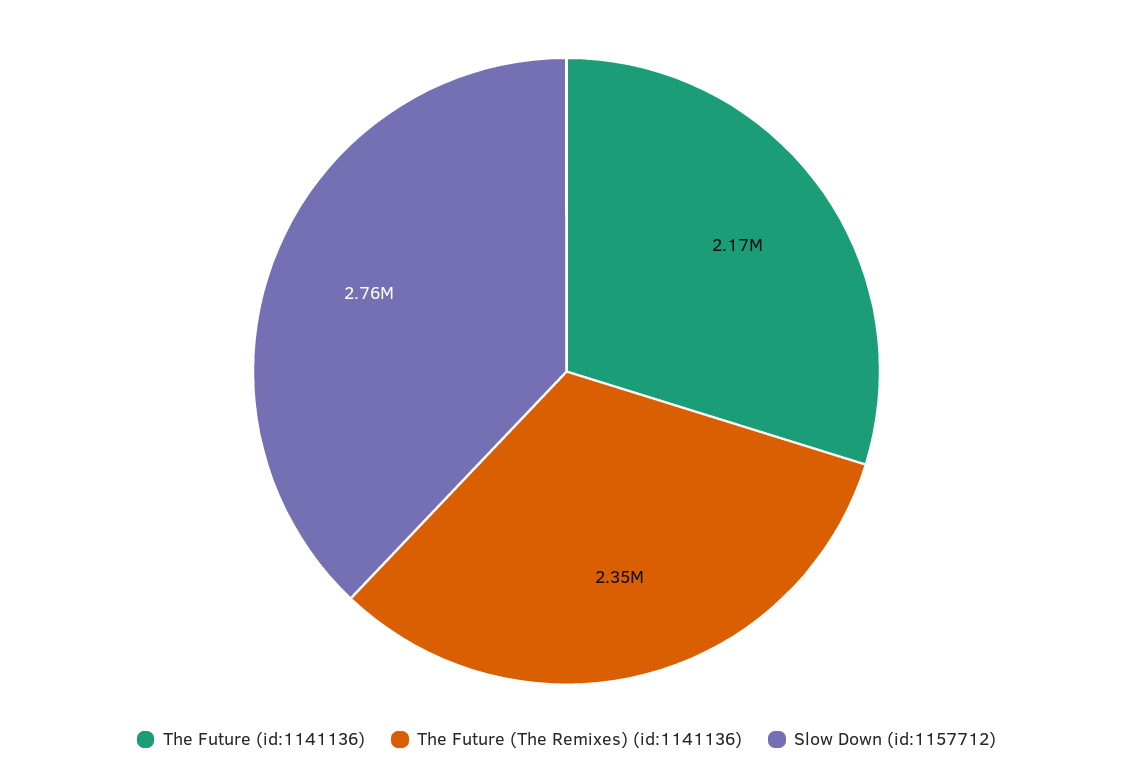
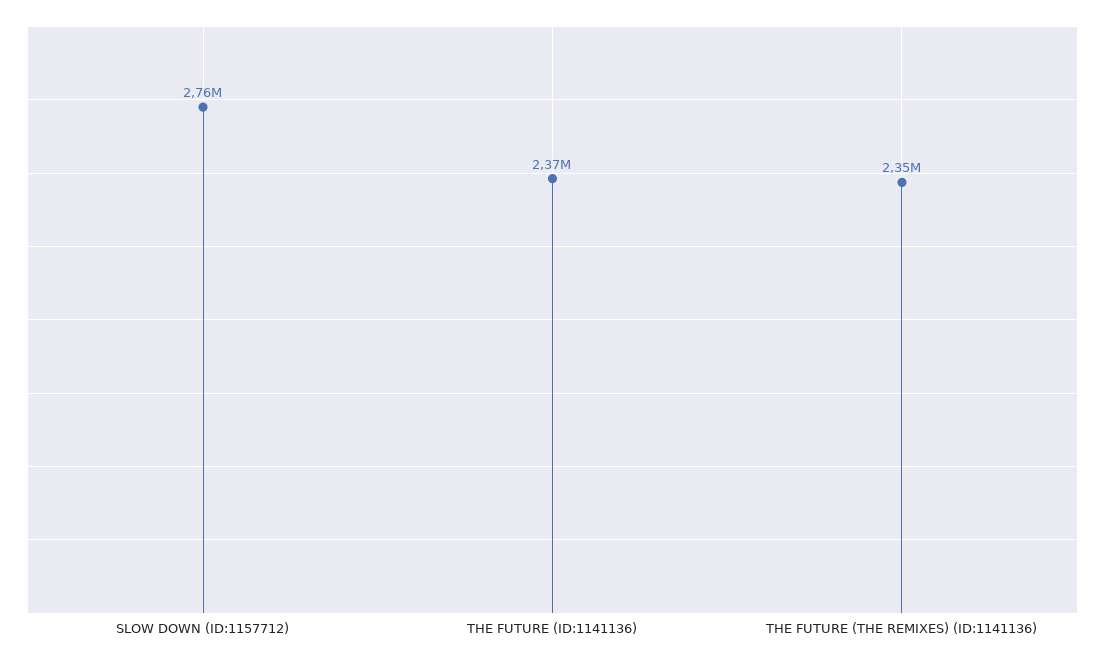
  {
-   "The Future (id:1141136)": 2170000,
+   "The Future (id:1141136)": 2370000,
    "The Future (The Remixes) (id:1141136)": 2350000,
    "Slow Down (id:1157712)": 2760000
  }

